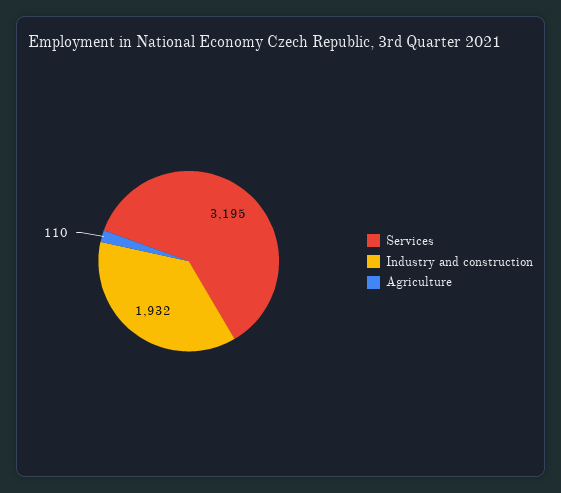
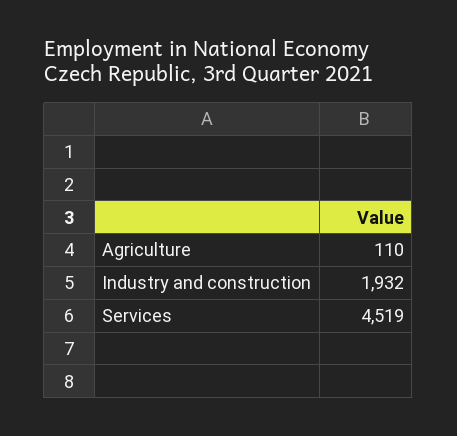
  {
-   "Services": 3195,
+   "Services": 4519,
    "Industry and construction": 1932,
    "Agriculture": 110
  }

